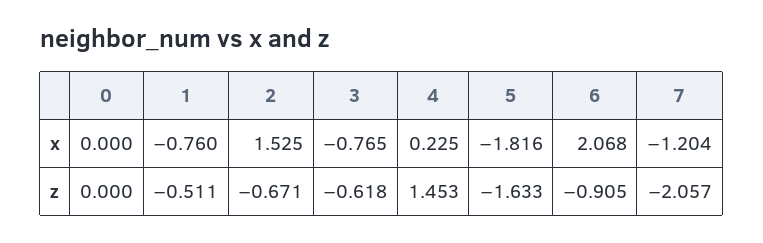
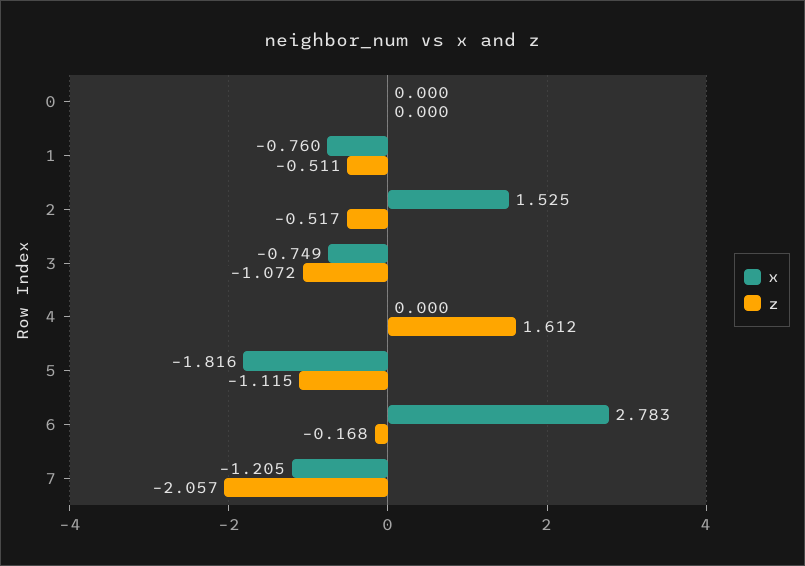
  {
    "x": {
      "0": 0,
      "1": -0.76,
      "2": 1.525,
-     "3": -0.765,
+     "3": -0.749,
-     "4": 0.225,
+     "4": 0,
      "5": -1.816,
-     "6": 2.068,
+     "6": 2.783,
-     "7": -1.204
+     "7": -1.205
    },
    "z": {
      "0": 0,
      "1": -0.511,
-     "2": -0.671,
+     "2": -0.517,
-     "3": -0.618,
+     "3": -1.072,
-     "4": 1.453,
+     "4": 1.612,
-     "5": -1.633,
+     "5": -1.115,
-     "6": -0.905,
+     "6": -0.168,
      "7": -2.057
    }
  }

